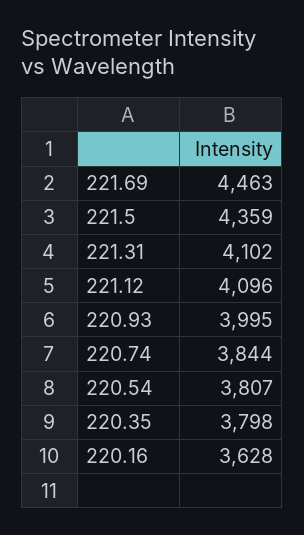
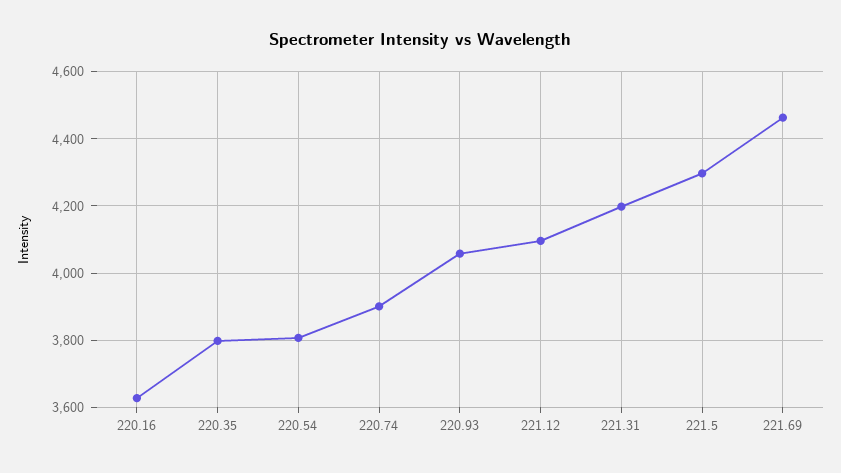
  {
    "221.69": 4463,
-   "221.5": 4359,
+   "221.5": 4300,
-   "221.31": 4102,
+   "221.31": 4200,
    "221.12": 4096,
-   "220.93": 3995,
+   "220.93": 4060,
-   "220.74": 3844,
+   "220.74": 3900,
    "220.54": 3807,
    "220.35": 3798,
    "220.16": 3628
  }

